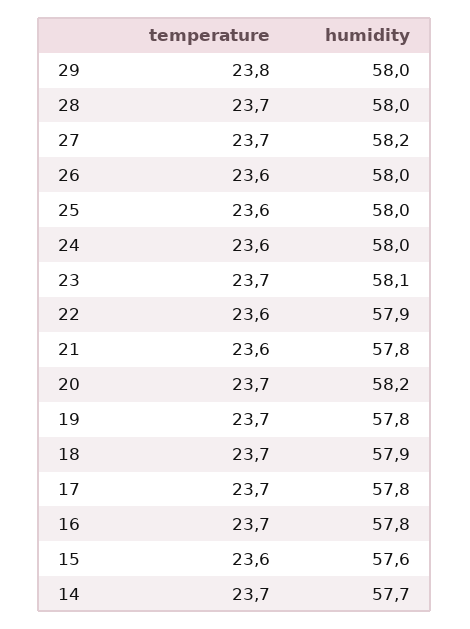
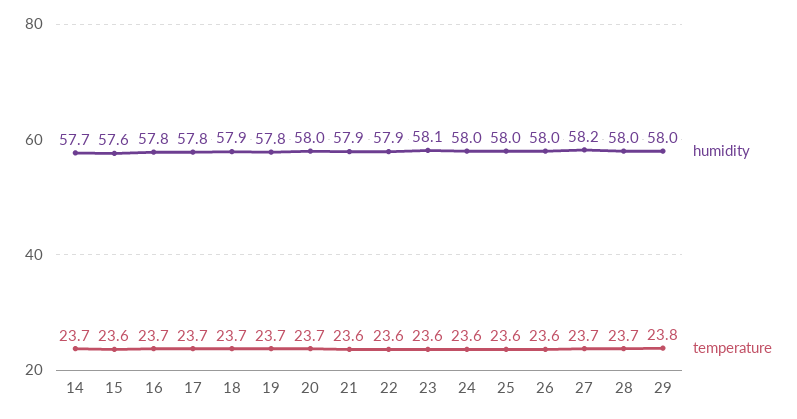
  {
    "temperature": {
      "29": 23.8,
      "28": 23.7,
      "27": 23.7,
      "26": 23.6,
      "25": 23.6,
      "24": 23.6,
-     "23": 23.7,
+     "23": 23.6,
      "22": 23.6,
      "21": 23.6,
      "20": 23.7,
      "19": 23.7,
      "18": 23.7,
      "17": 23.7,
      "16": 23.7,
      "15": 23.6,
      "14": 23.7
    },
    "humidity": {
      "29": 58,
      "28": 58,
      "27": 58.2,
      "26": 58,
      "25": 58,
      "24": 58,
      "23": 58.1,
      "22": 57.9,
-     "21": 57.8,
+     "21": 57.9,
-     "20": 58.2,
+     "20": 58,
      "19": 57.8,
      "18": 57.9,
      "17": 57.8,
      "16": 57.8,
      "15": 57.6,
      "14": 57.7
    }
  }

